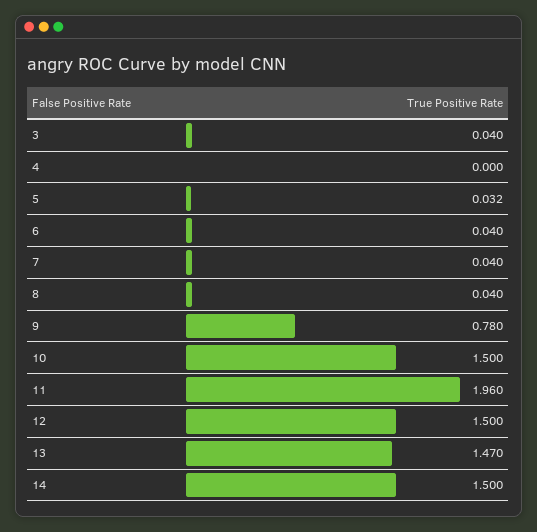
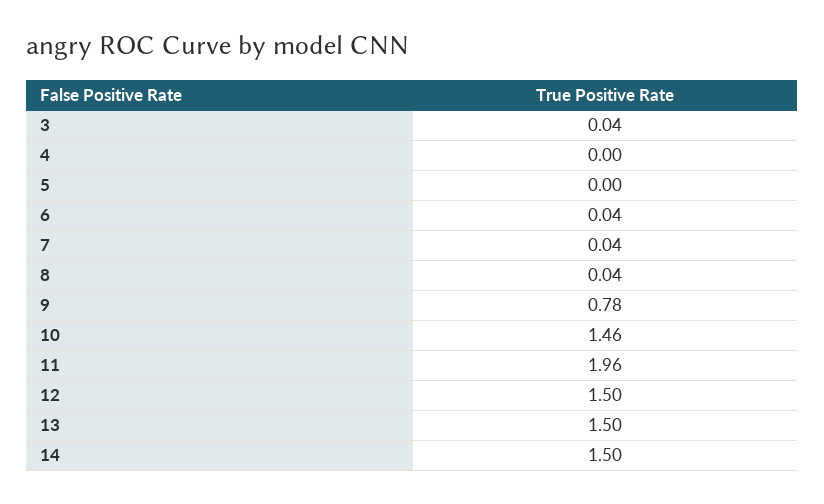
  {
    "3": 0.04,
    "4": 0,
-   "5": 0.032,
+   "5": 0,
    "6": 0.04,
    "7": 0.04,
    "8": 0.04,
    "9": 0.78,
-   "10": 1.5,
+   "10": 1.46,
    "11": 1.96,
    "12": 1.5,
-   "13": 1.47,
+   "13": 1.5,
    "14": 1.5
  }

